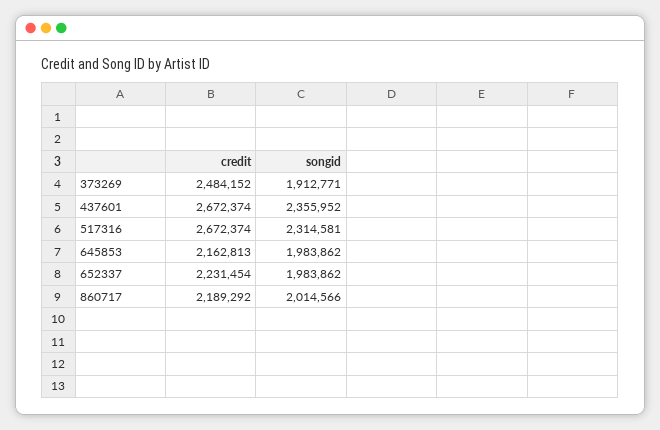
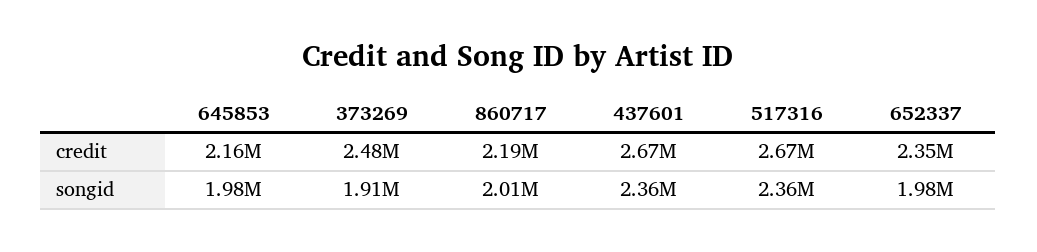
  {
    "credit": {
      "373269": 2484152,
      "437601": 2672374,
      "517316": 2672374,
      "645853": 2162813,
-     "652337": 2231454,
+     "652337": 2350000,
      "860717": 2189292
    },
    "songid": {
      "373269": 1912771,
      "437601": 2355952,
-     "517316": 2314581,
+     "517316": 2360000,
      "645853": 1983862,
      "652337": 1983862,
      "860717": 2014566
    }
  }

